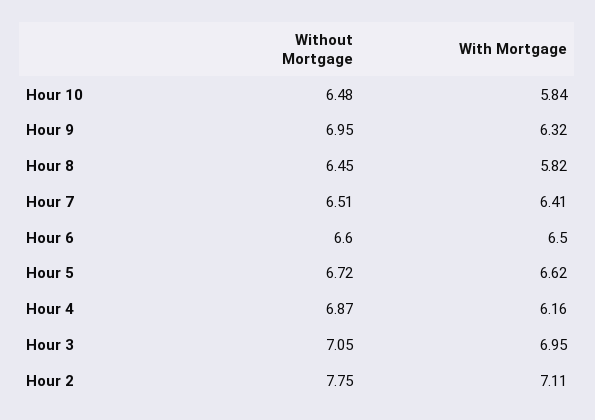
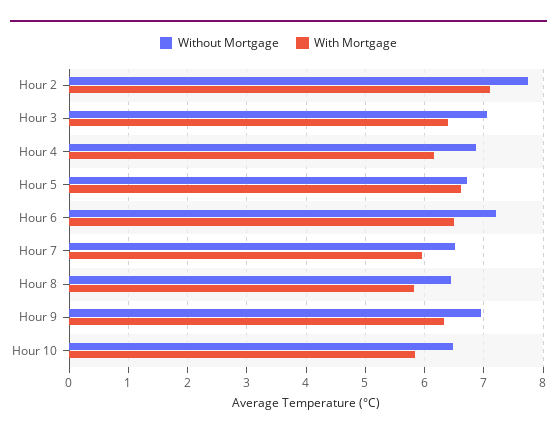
  {
    "Without Mortgage": {
      "Hour 10": 6.48,
      "Hour 9": 6.95,
      "Hour 8": 6.45,
      "Hour 7": 6.51,
-     "Hour 6": 6.6,
+     "Hour 6": 7.2,
      "Hour 5": 6.72,
      "Hour 4": 6.87,
      "Hour 3": 7.05,
      "Hour 2": 7.75
    },
    "With Mortgage": {
      "Hour 10": 5.84,
      "Hour 9": 6.32,
      "Hour 8": 5.82,
-     "Hour 7": 6.41,
+     "Hour 7": 6,
      "Hour 6": 6.5,
      "Hour 5": 6.62,
      "Hour 4": 6.16,
-     "Hour 3": 6.95,
+     "Hour 3": 6.4,
      "Hour 2": 7.11
    }
  }

